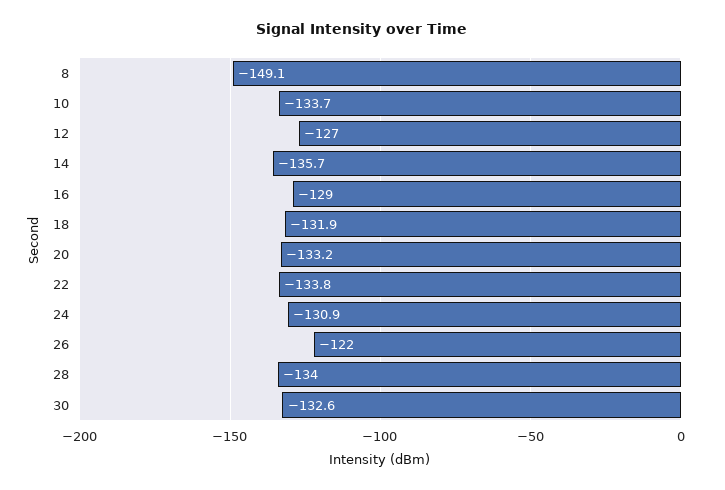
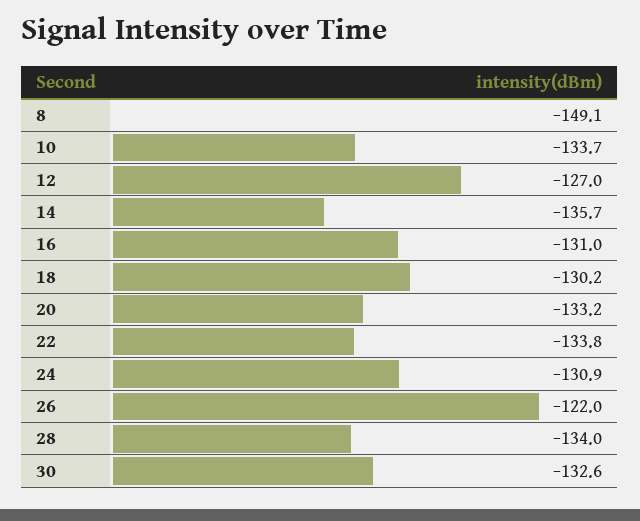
  {
    "8": -149.1,
    "10": -133.7,
    "12": -127,
    "14": -135.7,
-   "16": -129,
+   "16": -131,
-   "18": -131.9,
+   "18": -130.2,
    "20": -133.2,
    "22": -133.8,
    "24": -130.9,
    "26": -122,
    "28": -134,
    "30": -132.6
  }

